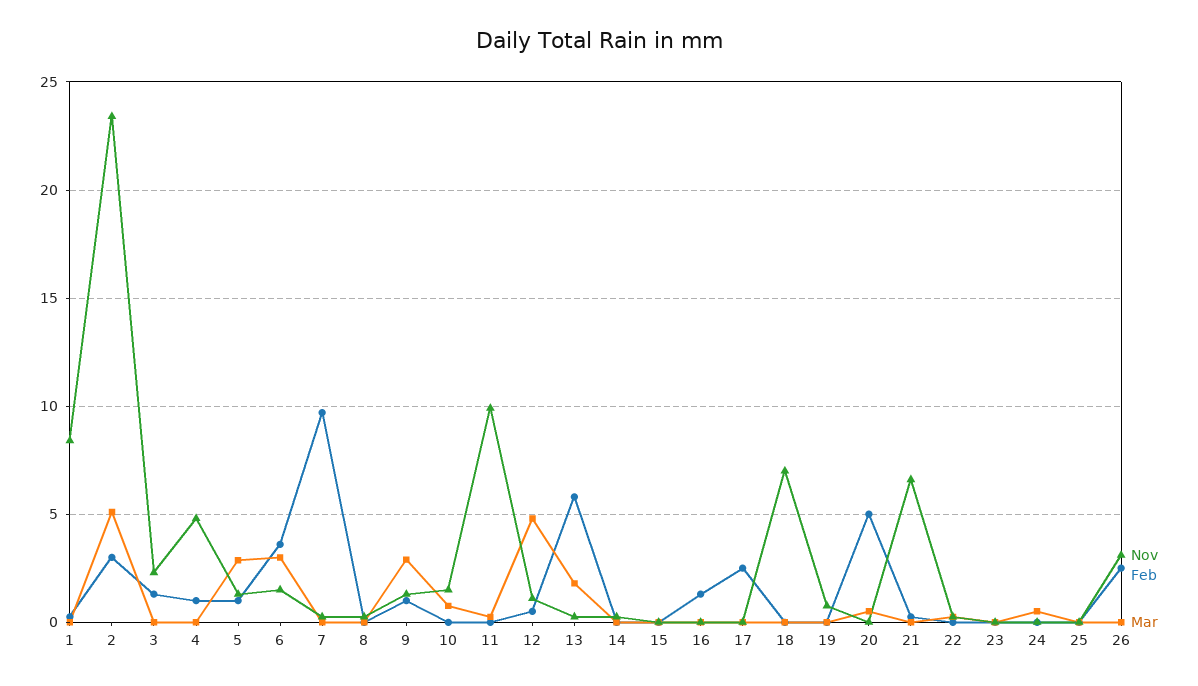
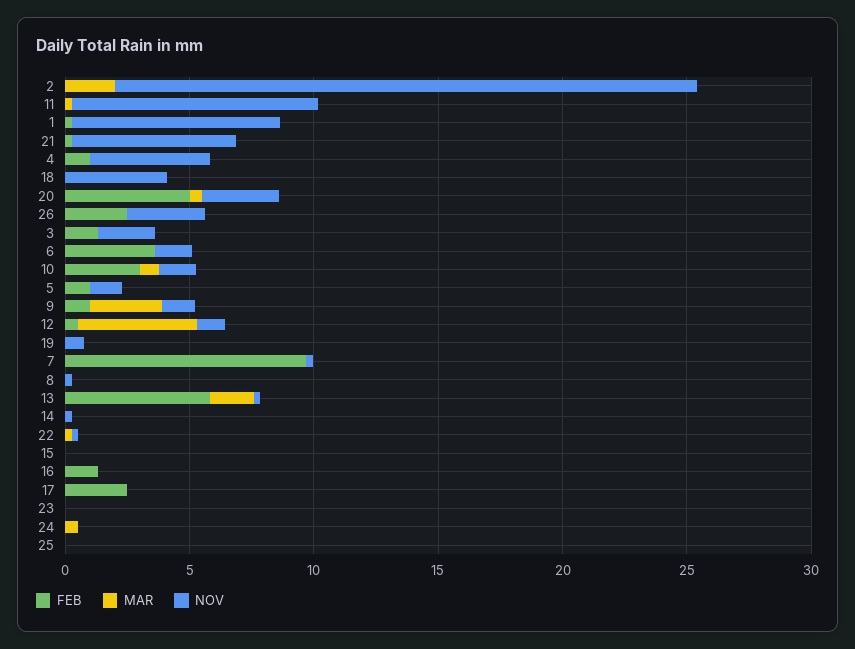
  {
    "Nov": {
      "1": 8.5,
      "2": 23.5,
      "3": 2.5,
      "4": 5,
      "5": 1.5,
      "6": 1.5,
      "7": 0.5,
      "8": 0.5,
      "9": 1.5,
      "10": 1.5,
      "11": 10,
      "12": 1,
      "13": 0.5,
      "14": 0.5,
      "15": 0,
      "16": 0,
      "17": 0,
-     "18": 7,
+     "18": 4,
      "19": 1,
-     "20": 0,
+     "20": 3,
      "21": 6.5,
      "22": 0.5,
      "23": 0,
      "24": 0,
      "25": 0,
      "26": 3
    },
    "Feb": {
      "1": 0.5,
-     "2": 3,
+     "2": 0,
      "3": 1.5,
      "4": 1,
      "5": 1,
      "6": 3.5,
      "7": 9.5,
      "8": 0,
      "9": 1,
-     "10": 0,
+     "10": 3,
      "11": 0,
      "12": 0.5,
      "13": 6,
      "14": 0,
      "15": 0,
      "16": 1.5,
      "17": 2.5,
      "18": 0,
      "19": 0,
      "20": 5,
      "21": 0.5,
      "22": 0,
      "23": 0,
      "24": 0,
      "25": 0,
      "26": 2.5
    },
    "Mar": {
      "1": 0,
-     "2": 5,
+     "2": 2,
      "3": 0,
      "4": 0,
-     "5": 3,
+     "5": 0,
-     "6": 3,
+     "6": 0,
      "7": 0,
      "8": 0,
      "9": 3,
      "10": 1,
      "11": 0.5,
      "12": 5,
      "13": 2,
      "14": 0,
      "15": 0,
      "16": 0,
      "17": 0,
      "18": 0,
      "19": 0,
      "20": 0.5,
      "21": 0,
      "22": 0.5,
      "23": 0,
      "24": 0.5,
      "25": 0,
      "26": 0
    }
  }

